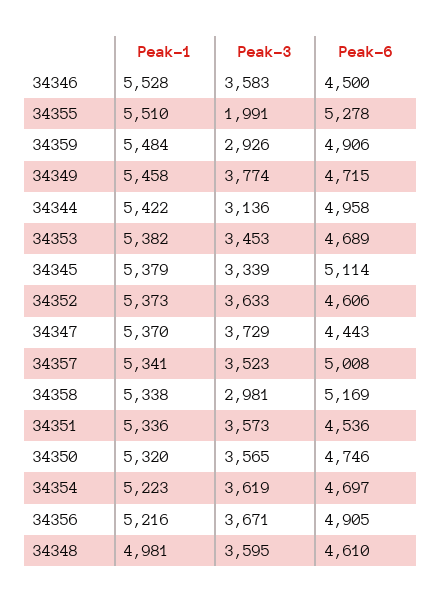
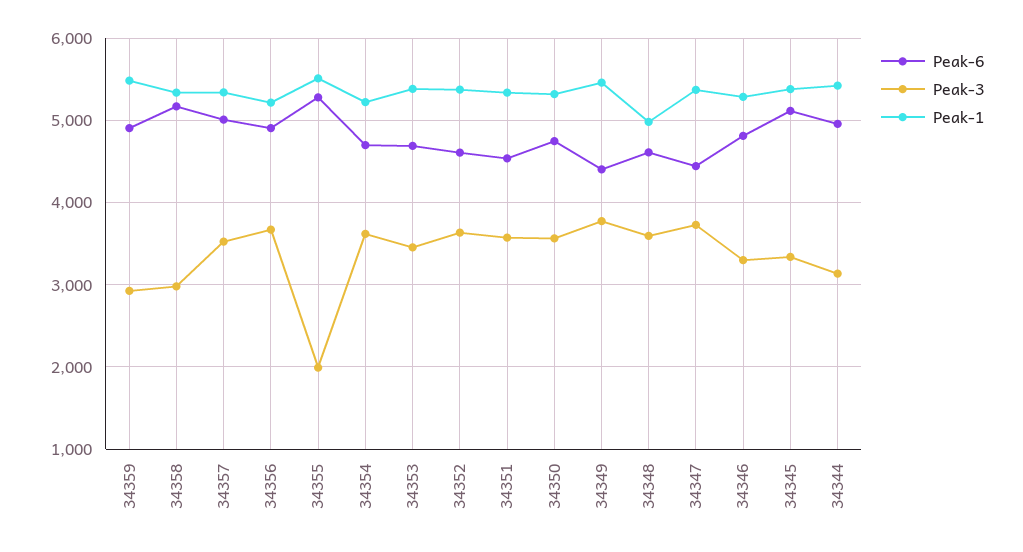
  {
    "Peak-1": {
-     "34346": 5528,
+     "34346": 5300,
      "34355": 5510,
      "34359": 5484,
      "34349": 5458,
      "34344": 5422,
      "34353": 5382,
      "34345": 5379,
      "34352": 5373,
      "34347": 5370,
      "34357": 5341,
      "34358": 5338,
      "34351": 5336,
      "34350": 5320,
      "34354": 5223,
      "34356": 5216,
      "34348": 4981
    },
    "Peak-3": {
-     "34346": 3583,
+     "34346": 3300,
      "34355": 1991,
      "34359": 2926,
      "34349": 3774,
      "34344": 3136,
      "34353": 3453,
      "34345": 3339,
      "34352": 3633,
      "34347": 3729,
      "34357": 3523,
      "34358": 2981,
      "34351": 3573,
      "34350": 3565,
      "34354": 3619,
      "34356": 3671,
      "34348": 3595
    },
    "Peak-6": {
-     "34346": 4500,
+     "34346": 4800,
      "34355": 5278,
      "34359": 4906,
-     "34349": 4715,
+     "34349": 4400,
      "34344": 4958,
      "34353": 4689,
      "34345": 5114,
      "34352": 4606,
      "34347": 4443,
      "34357": 5008,
      "34358": 5169,
      "34351": 4536,
      "34350": 4746,
      "34354": 4697,
      "34356": 4905,
      "34348": 4610
    }
  }

